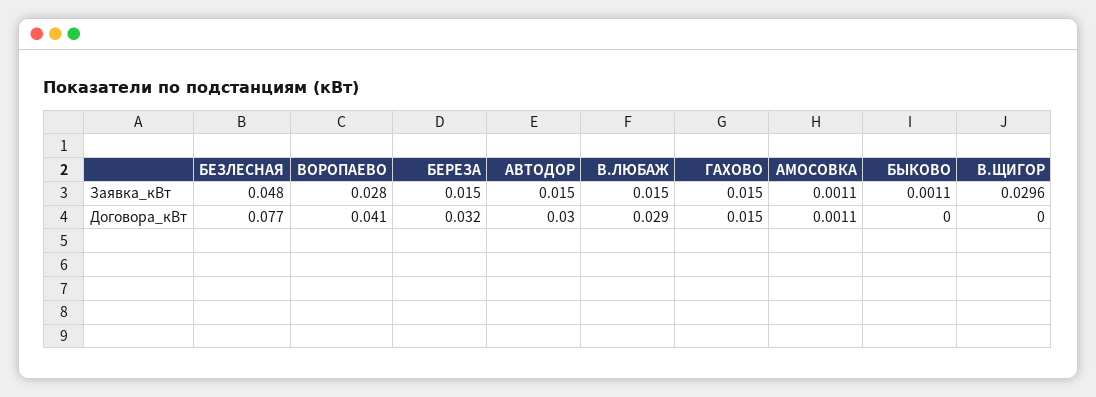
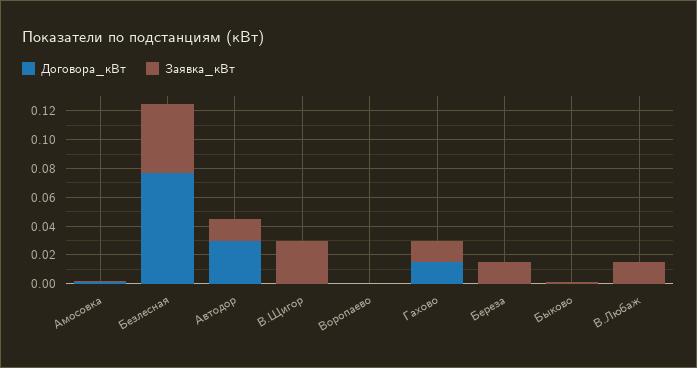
  {
    "Заявка_кВт": {
      "БЕЗЛЕСНАЯ": 0.048,
-     "ВОРОПАЕВО": 0.028,
+     "ВОРОПАЕВО": 0,
      "БЕРЕЗА": 0.015,
      "АВТОДОР": 0.015,
      "В.ЛЮБАЖ": 0.015,
      "ГАХОВО": 0.015,
      "АМОСОВКА": 0.0011,
      "БЫКОВО": 0.0011,
      "В.ЩИГОР": 0.0296
    },
    "Договора_кВт": {
      "БЕЗЛЕСНАЯ": 0.077,
-     "ВОРОПАЕВО": 0.041,
+     "ВОРОПАЕВО": 0,
-     "БЕРЕЗА": 0.032,
+     "БЕРЕЗА": 0,
      "АВТОДОР": 0.03,
-     "В.ЛЮБАЖ": 0.029,
+     "В.ЛЮБАЖ": 0,
      "ГАХОВО": 0.015,
      "АМОСОВКА": 0.0011,
      "БЫКОВО": 0,
      "В.ЩИГОР": 0
    }
  }

